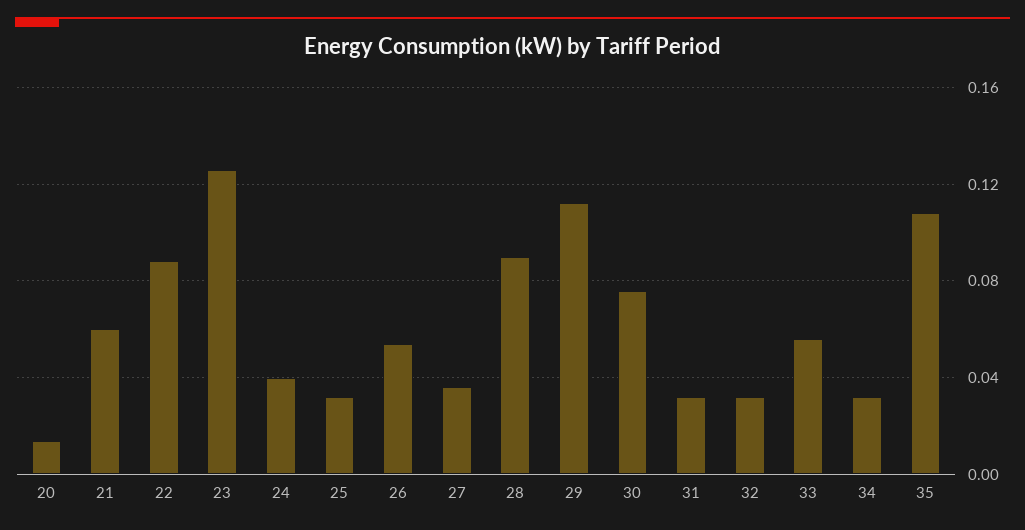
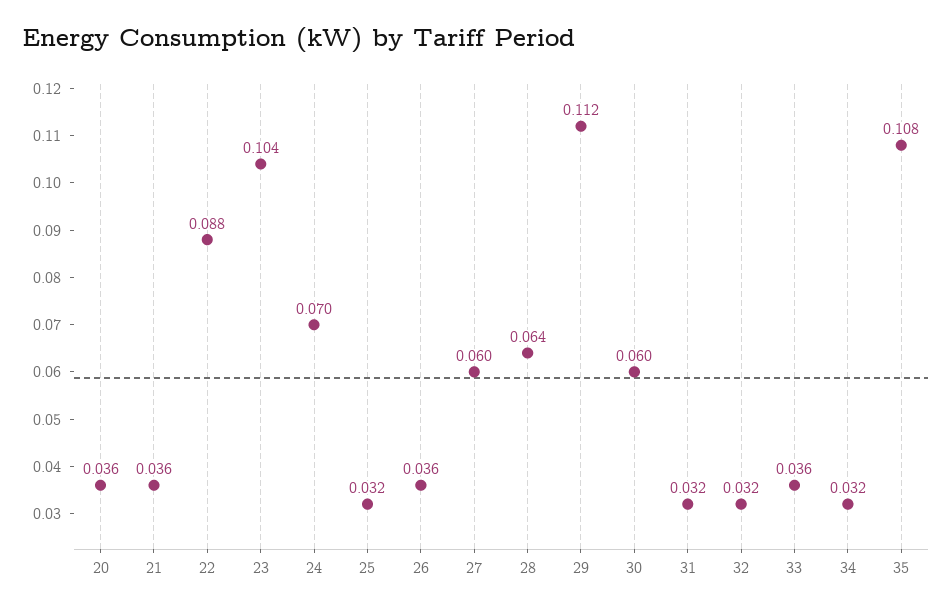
  {
-   "20": 0.015,
+   "20": 0.036,
-   "21": 0.06,
+   "21": 0.036,
    "22": 0.088,
-   "23": 0.125,
+   "23": 0.104,
-   "24": 0.04,
+   "24": 0.07,
    "25": 0.032,
-   "26": 0.055,
+   "26": 0.036,
-   "27": 0.035,
+   "27": 0.06,
-   "28": 0.09,
+   "28": 0.064,
    "29": 0.112,
-   "30": 0.075,
+   "30": 0.06,
    "31": 0.032,
    "32": 0.032,
-   "33": 0.055,
+   "33": 0.036,
    "34": 0.032,
    "35": 0.108
  }

